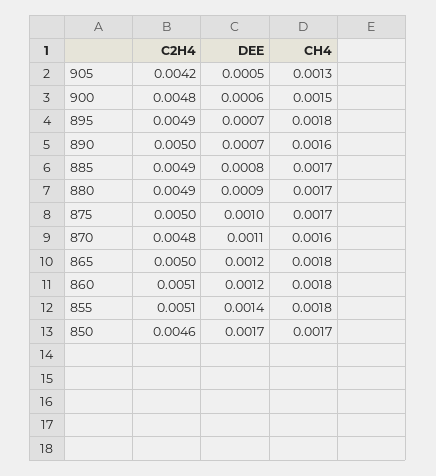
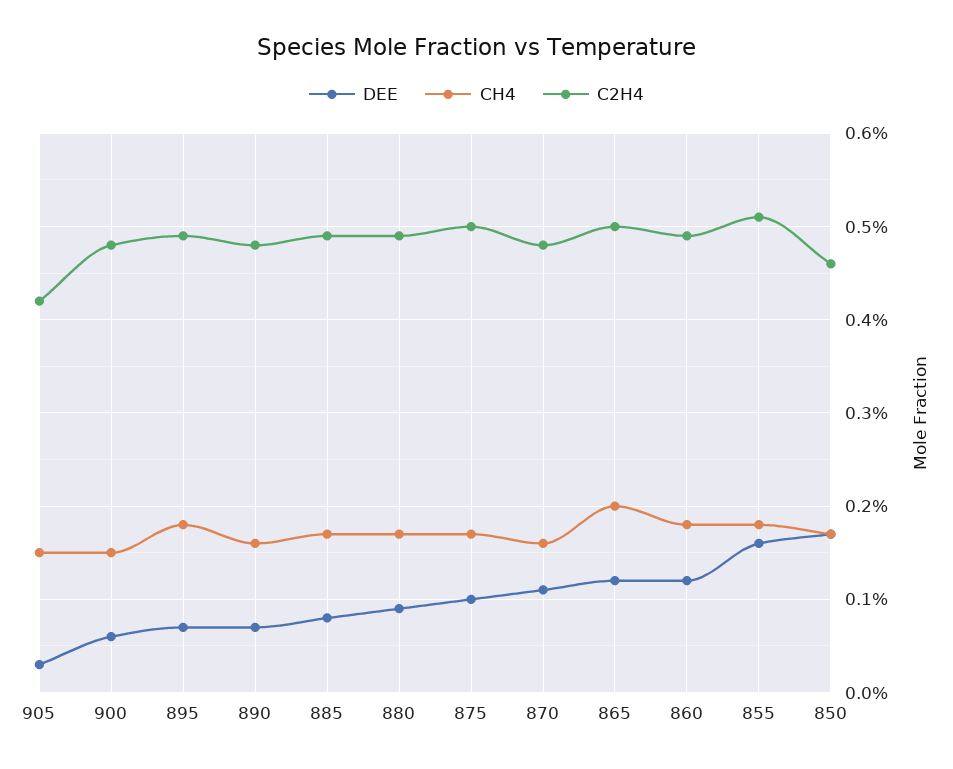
  {
    "C2H4": {
      "905": 0.0042,
      "900": 0.0048,
      "895": 0.0049,
-     "890": 0.005,
+     "890": 0.0048,
      "885": 0.0049,
      "880": 0.0049,
      "875": 0.005,
      "870": 0.0048,
      "865": 0.005,
-     "860": 0.0051,
+     "860": 0.0049,
      "855": 0.0051,
      "850": 0.0046
    },
    "DEE": {
-     "905": 0.0005,
+     "905": 0.0003,
      "900": 0.0006,
      "895": 0.0007,
      "890": 0.0007,
      "885": 0.0008,
      "880": 0.0009,
      "875": 0.001,
      "870": 0.0011,
      "865": 0.0012,
      "860": 0.0012,
-     "855": 0.0014,
+     "855": 0.0016,
      "850": 0.0017
    },
    "CH4": {
-     "905": 0.0013,
+     "905": 0.0015,
      "900": 0.0015,
      "895": 0.0018,
      "890": 0.0016,
      "885": 0.0017,
      "880": 0.0017,
      "875": 0.0017,
      "870": 0.0016,
-     "865": 0.0018,
+     "865": 0.002,
      "860": 0.0018,
      "855": 0.0018,
      "850": 0.0017
    }
  }

